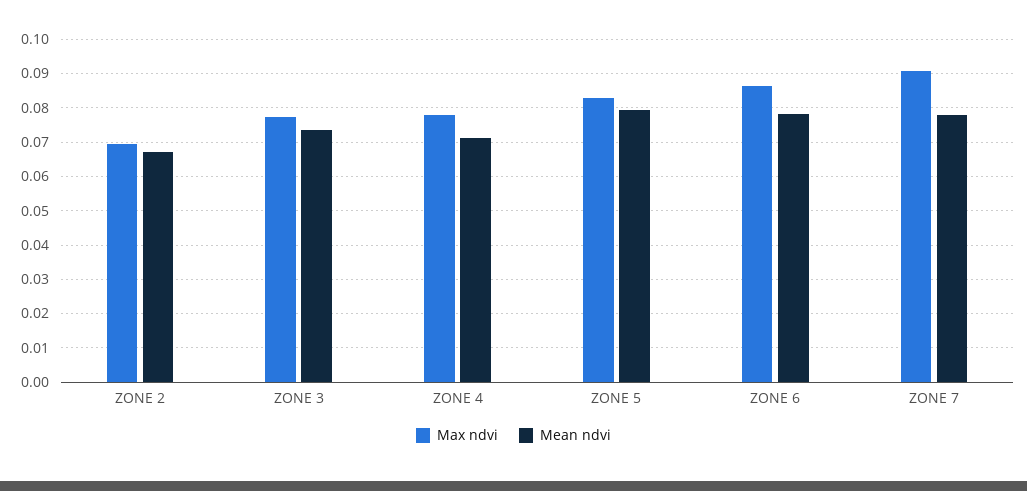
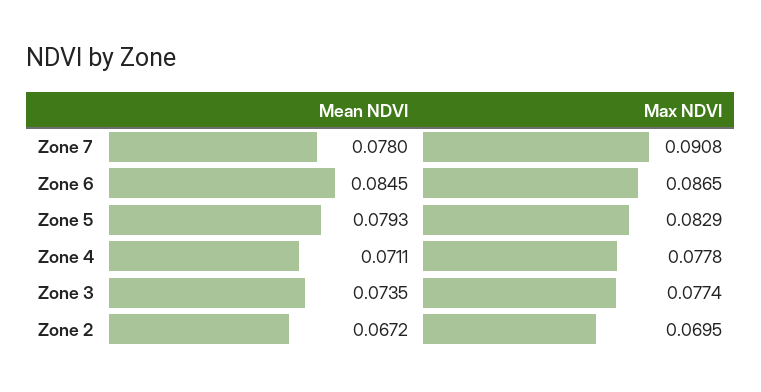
  {
    "Max ndvi": {
      "ZONE 2": 0.0695,
      "ZONE 3": 0.0774,
      "ZONE 4": 0.0778,
      "ZONE 5": 0.0829,
      "ZONE 6": 0.0865,
      "ZONE 7": 0.0908
    },
    "Mean ndvi": {
      "ZONE 2": 0.0672,
      "ZONE 3": 0.0735,
      "ZONE 4": 0.0711,
      "ZONE 5": 0.0793,
-     "ZONE 6": 0.078,
+     "ZONE 6": 0.0845,
      "ZONE 7": 0.078
    }
  }

